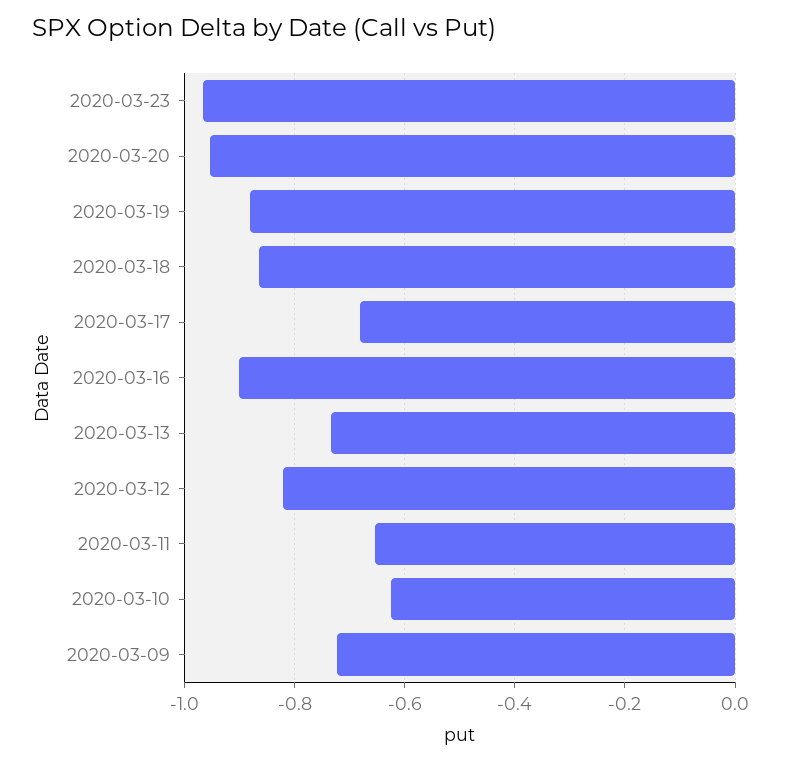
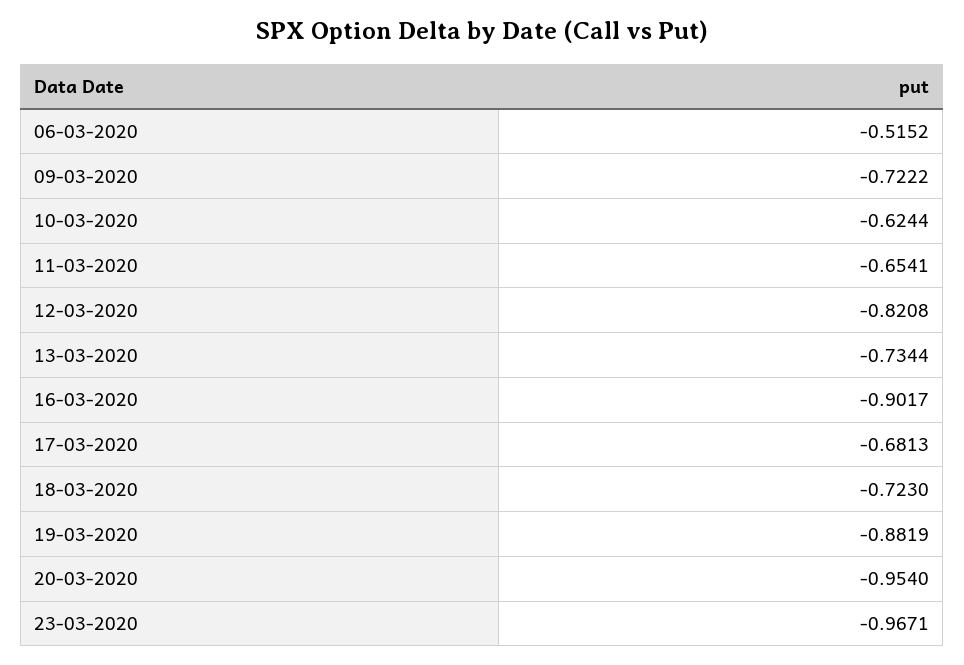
  {
    "2020-03-23": -0.9671,
    "2020-03-20": -0.954,
    "2020-03-19": -0.8819,
-   "2020-03-18": -0.86,
+   "2020-03-18": -0.723,
    "2020-03-17": -0.6813,
    "2020-03-16": -0.9017,
    "2020-03-13": -0.7344,
    "2020-03-12": -0.8208,
    "2020-03-11": -0.6541,
    "2020-03-10": -0.6244,
-   "2020-03-09": -0.7222
+   "2020-03-09": -0.7222,
+   "06-03-2020": -0.5152
  }

